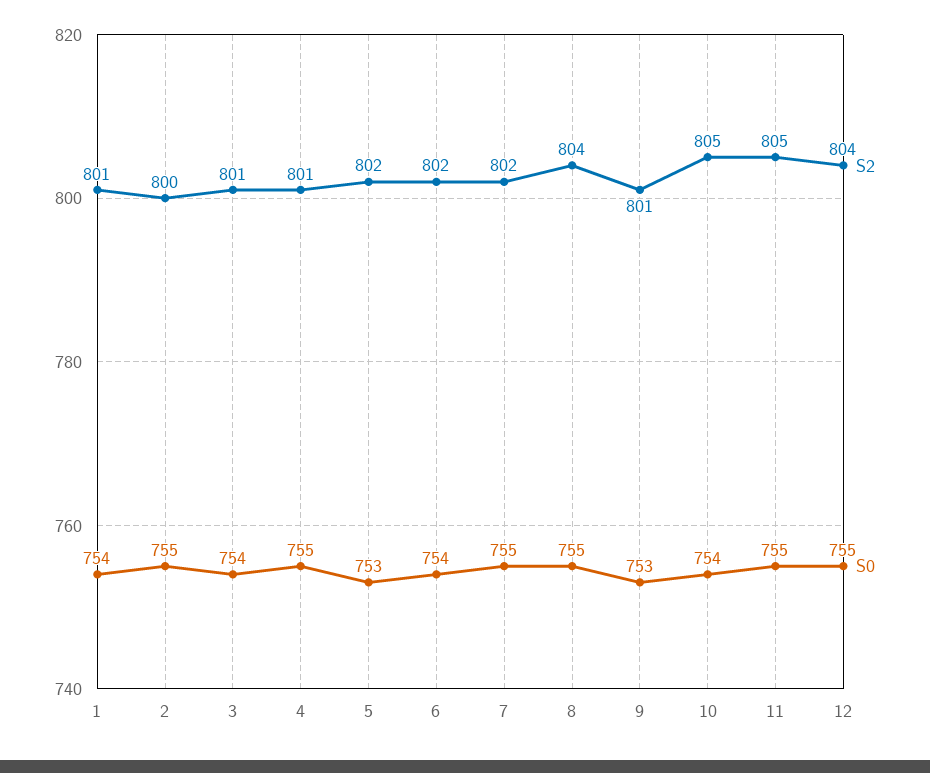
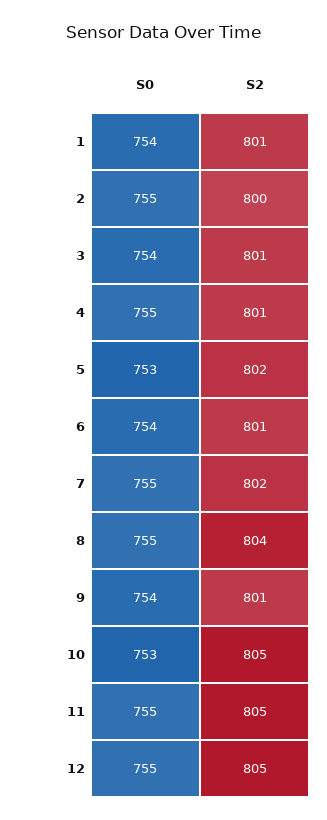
  {
    "S2": {
      "1": 801,
      "2": 800,
      "3": 801,
      "4": 801,
      "5": 802,
-     "6": 802,
+     "6": 801,
      "7": 802,
      "8": 804,
      "9": 801,
      "10": 805,
      "11": 805,
-     "12": 804
+     "12": 805
    },
    "S0": {
      "1": 754,
      "2": 755,
      "3": 754,
      "4": 755,
      "5": 753,
      "6": 754,
      "7": 755,
      "8": 755,
-     "9": 753,
+     "9": 754,
-     "10": 754,
+     "10": 753,
      "11": 755,
      "12": 755
    }
  }

